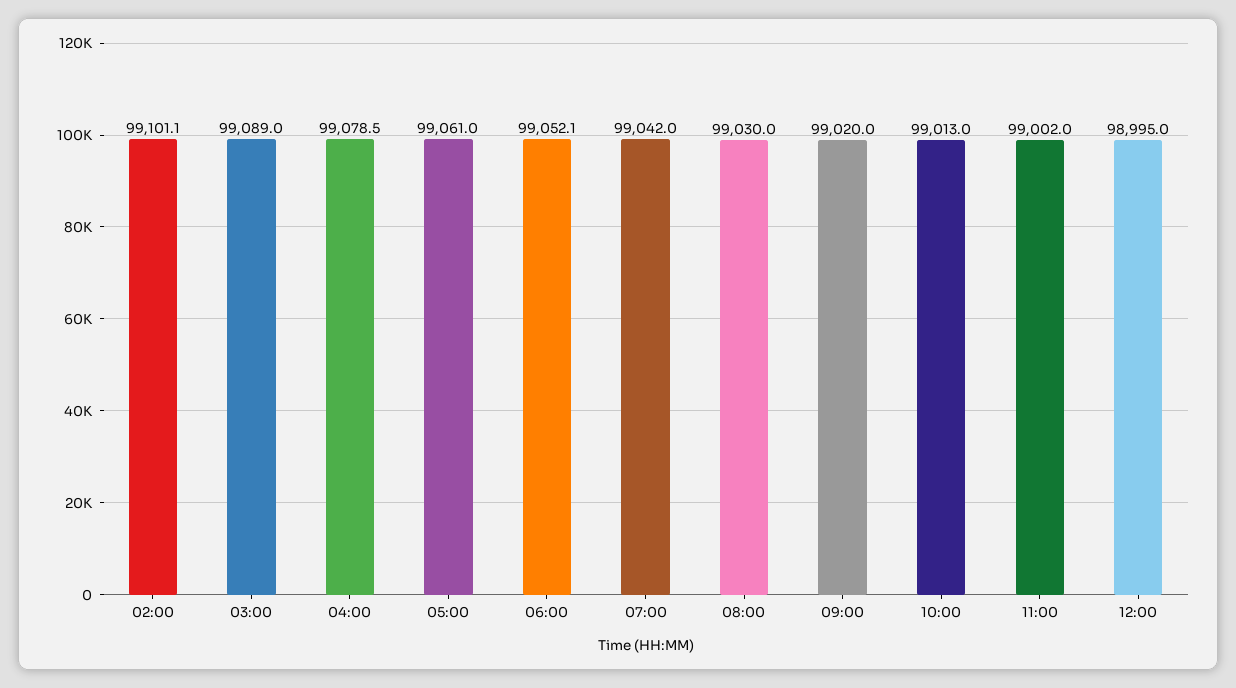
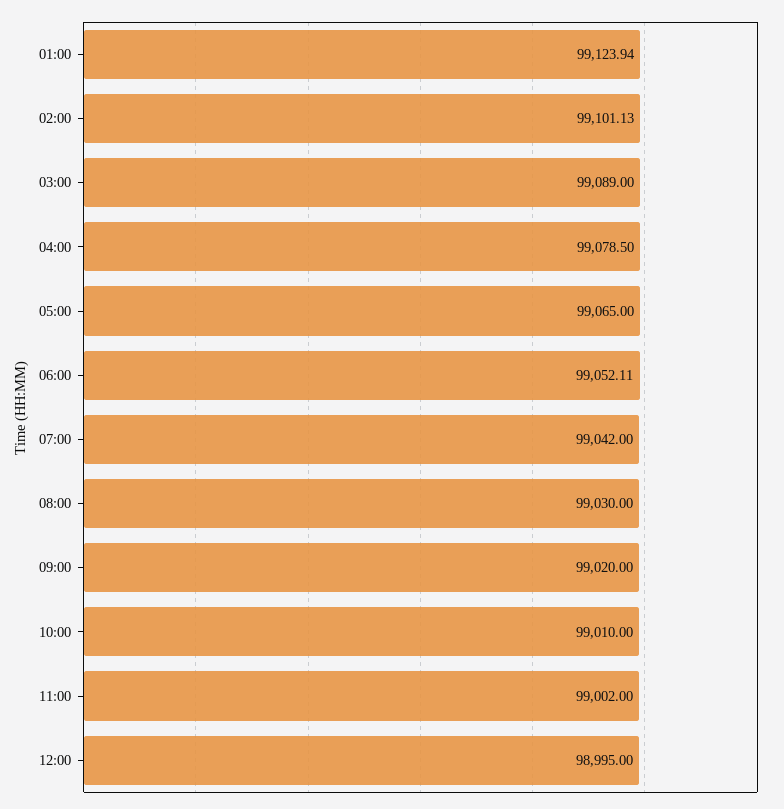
  {
    "02:00": 99101.13,
    "03:00": 99089,
    "04:00": 99078.5,
-   "05:00": 99061,
+   "05:00": 99065,
    "06:00": 99052.11,
    "07:00": 99042,
    "08:00": 99030,
    "09:00": 99020,
-   "10:00": 99013,
+   "10:00": 99010,
    "11:00": 99002,
-   "12:00": 98995
+   "12:00": 98995,
+   "01:00": 99123.94
  }

